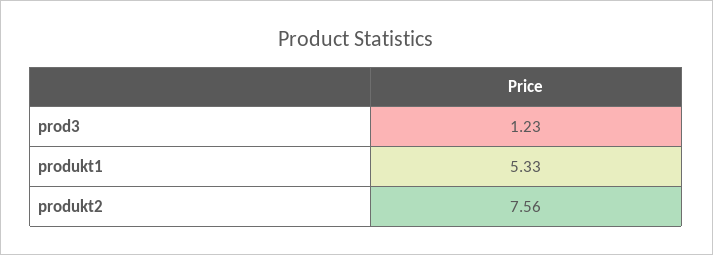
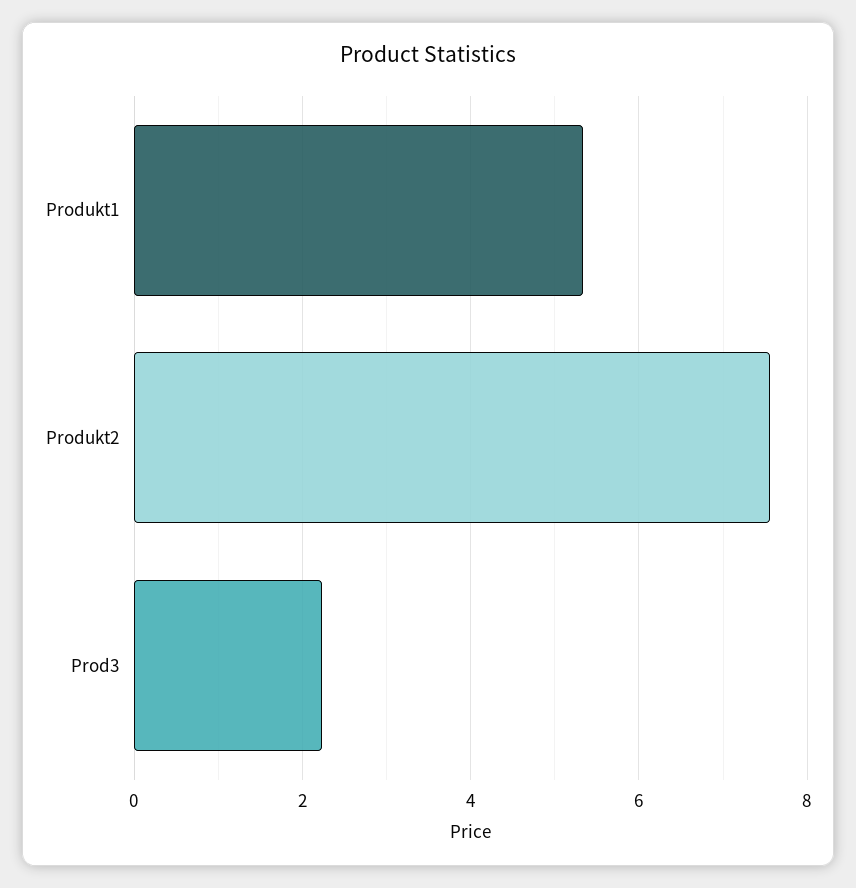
  {
-   "prod3": 1.23,
+   "prod3": 2.2,
    "produkt1": 5.33,
    "produkt2": 7.56
  }

